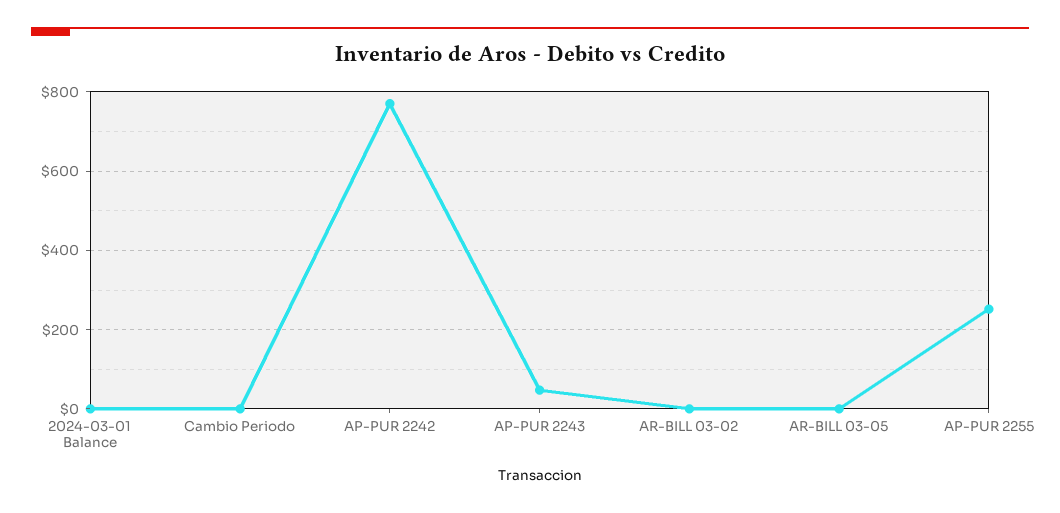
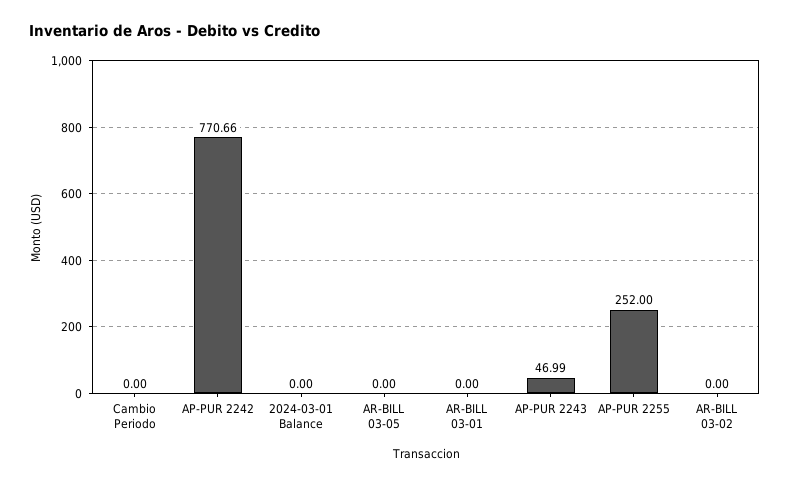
  {
    "2024-03-01 Balance": 0,
    "Cambio Periodo": 0,
    "AP-PUR 2242": 770.66,
    "AP-PUR 2243": 46.99,
    "AR-BILL 03-02": 0,
    "AR-BILL 03-05": 0,
-   "AP-PUR 2255": 252
+   "AP-PUR 2255": 252,
+   "AR-BILL 03-01": 0
  }

